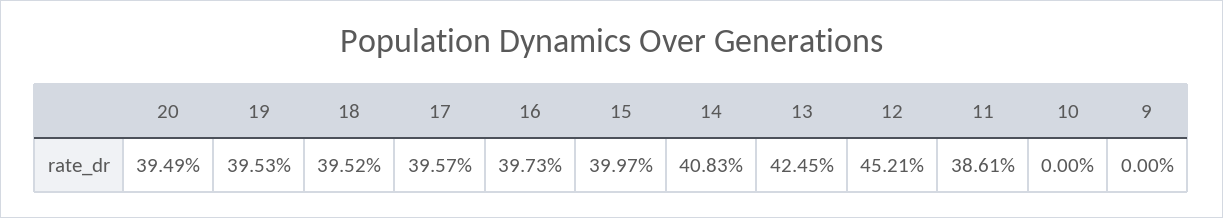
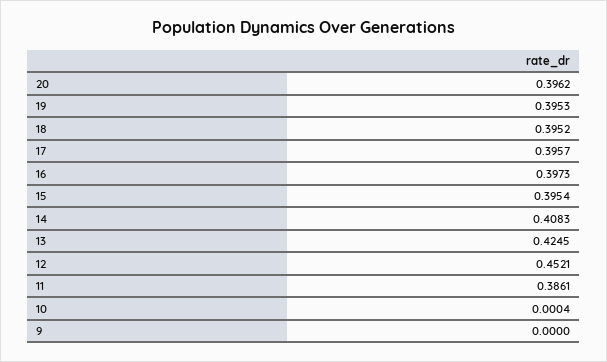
  {
-   "20": 0.3949,
+   "20": 0.3962,
    "19": 0.3953,
    "18": 0.3952,
    "17": 0.3957,
    "16": 0.3973,
-   "15": 0.3997,
+   "15": 0.3954,
    "14": 0.4083,
    "13": 0.4245,
    "12": 0.4521,
    "11": 0.3861,
-   "10": 0,
+   "10": 0.0004,
    "9": 0
  }

